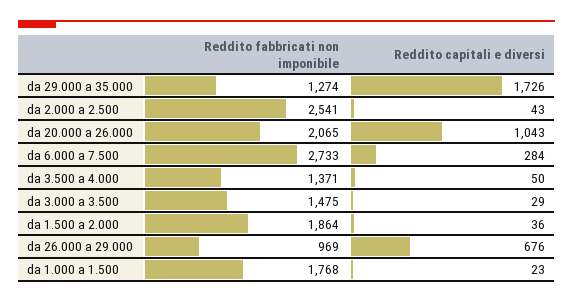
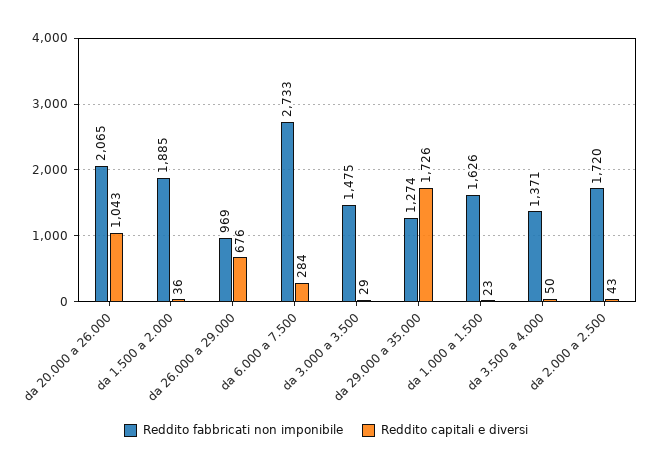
  {
    "Reddito fabbricati non imponibile": {
      "da 29.000 a 35.000": 1274,
-     "da 2.000 a 2.500": 2541,
+     "da 2.000 a 2.500": 1720,
      "da 20.000 a 26.000": 2065,
      "da 6.000 a 7.500": 2733,
      "da 3.500 a 4.000": 1371,
      "da 3.000 a 3.500": 1475,
-     "da 1.500 a 2.000": 1864,
+     "da 1.500 a 2.000": 1885,
      "da 26.000 a 29.000": 969,
-     "da 1.000 a 1.500": 1768
+     "da 1.000 a 1.500": 1626
    },
    "Reddito capitali e diversi": {
      "da 29.000 a 35.000": 1726,
      "da 2.000 a 2.500": 43,
      "da 20.000 a 26.000": 1043,
      "da 6.000 a 7.500": 284,
      "da 3.500 a 4.000": 50,
      "da 3.000 a 3.500": 29,
      "da 1.500 a 2.000": 36,
      "da 26.000 a 29.000": 676,
      "da 1.000 a 1.500": 23
    }
  }

